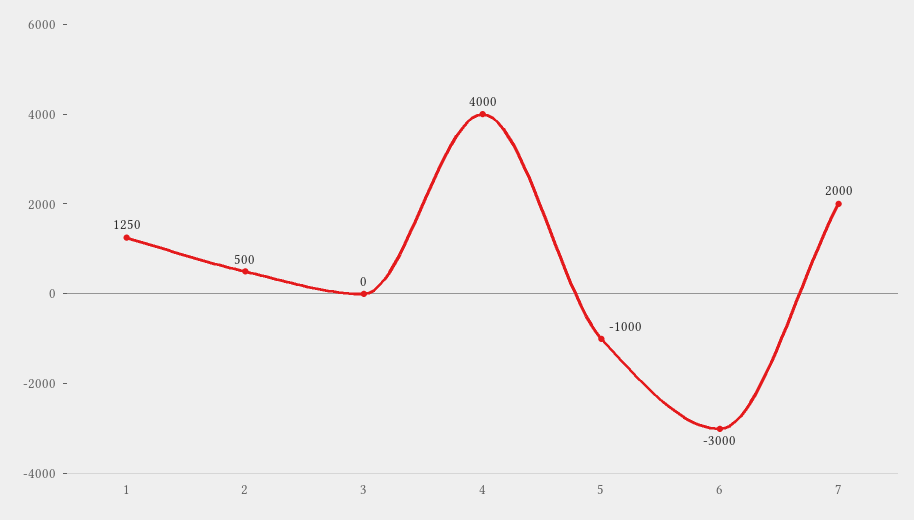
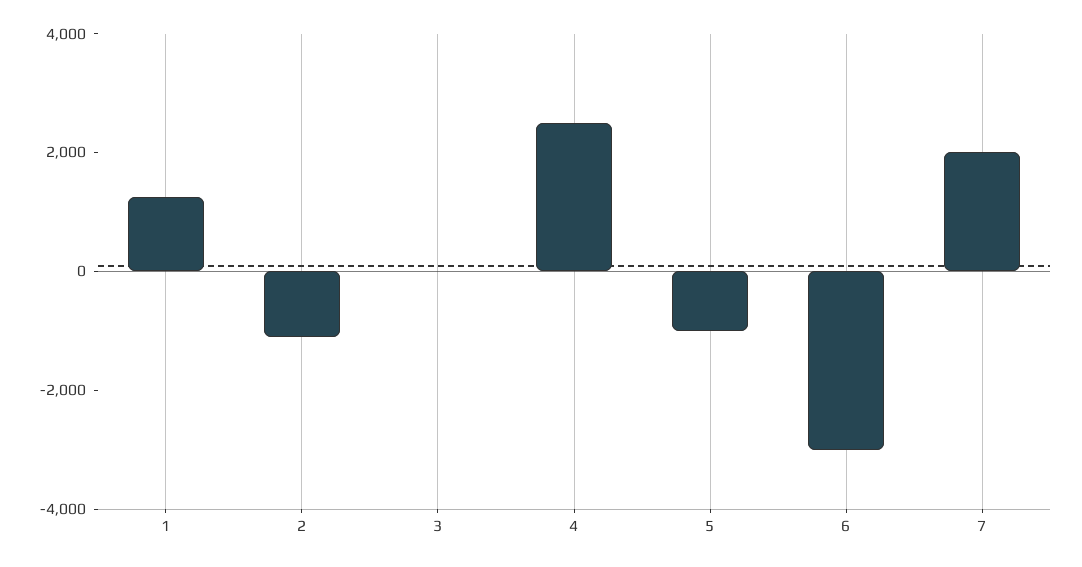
  {
    "1": 1250,
-   "2": 500,
+   "2": -1000,
    "3": 0,
-   "4": 4000,
+   "4": 2500,
    "5": -1000,
    "6": -3000,
    "7": 2000
  }

